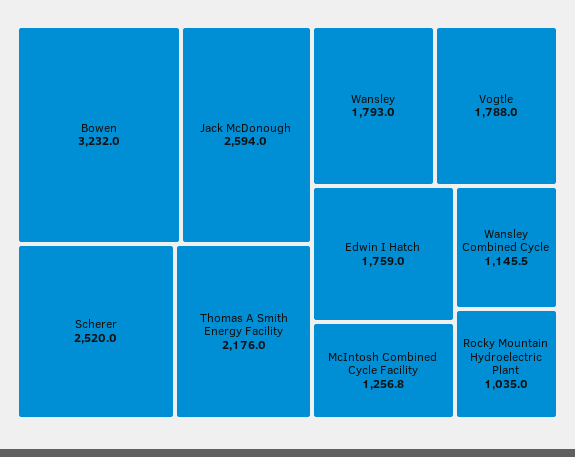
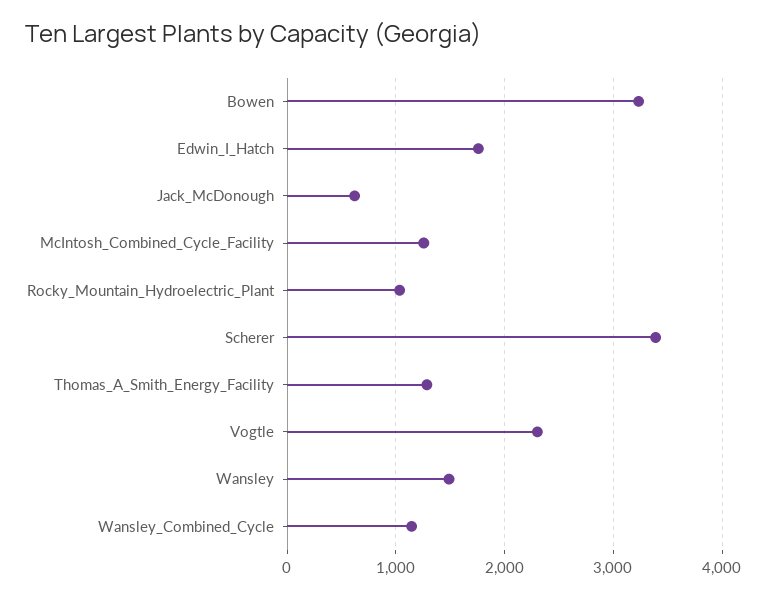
  {
    "Bowen": 3232,
-   "Jack McDonough": 2594,
+   "Jack McDonough": 600,
-   "Scherer": 2520,
+   "Scherer": 3400,
-   "Thomas A Smith Energy Facility": 2176,
+   "Thomas A Smith Energy Facility": 1300,
-   "Wansley": 1793,
+   "Wansley": 1500,
-   "Vogtle": 1788,
+   "Vogtle": 2300,
    "Edwin I Hatch": 1759,
    "McIntosh Combined Cycle Facility": 1256.8,
    "Wansley Combined Cycle": 1145.5,
    "Rocky Mountain Hydroelectric Plant": 1035
  }

